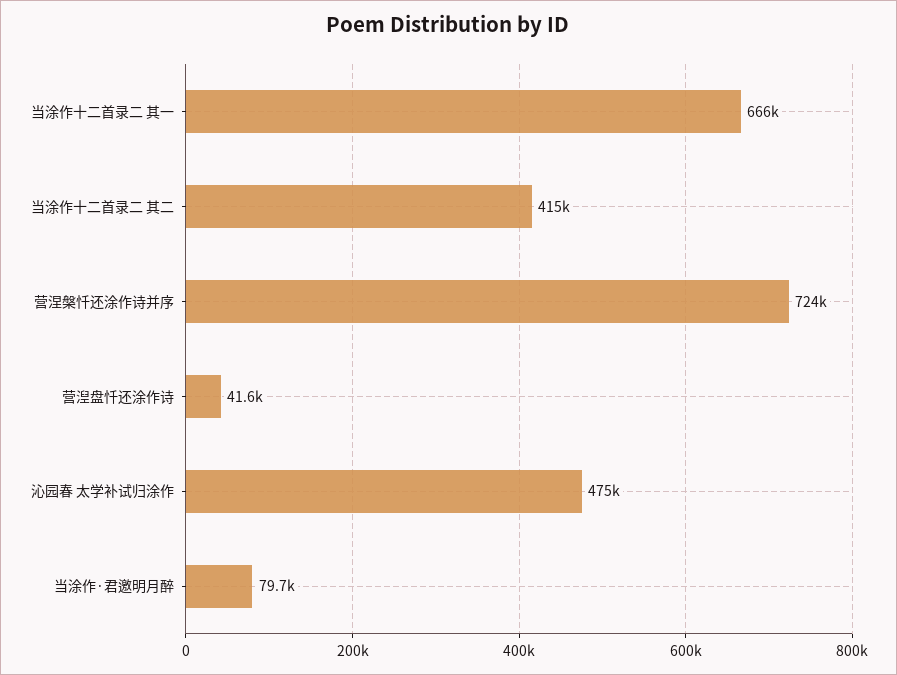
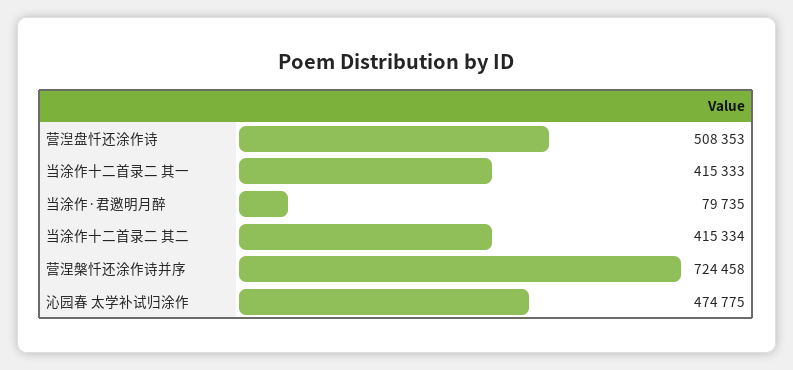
  {
-   "当涂作十二首录二 其一": 666000,
+   "当涂作十二首录二 其一": 415333,
    "当涂作十二首录二 其二": 415334,
    "营涅槃忏还涂作诗并序": 724458,
-   "营湼盘忏还涂作诗": 41600,
+   "营湼盘忏还涂作诗": 508353,
    "沁园春 太学补试归涂作": 474775,
    "当涂作·君邀明月醉": 79735
  }

